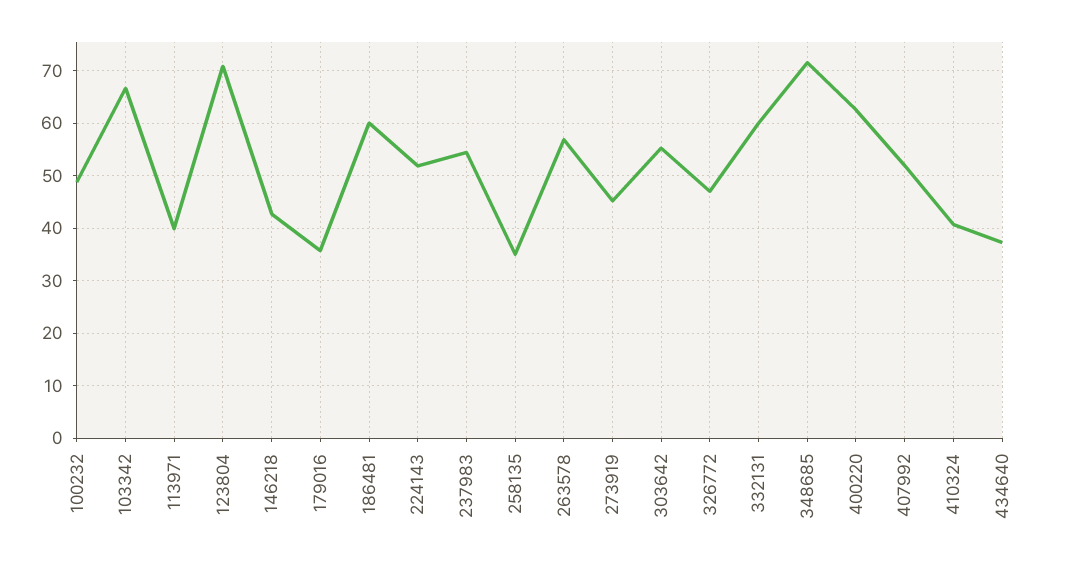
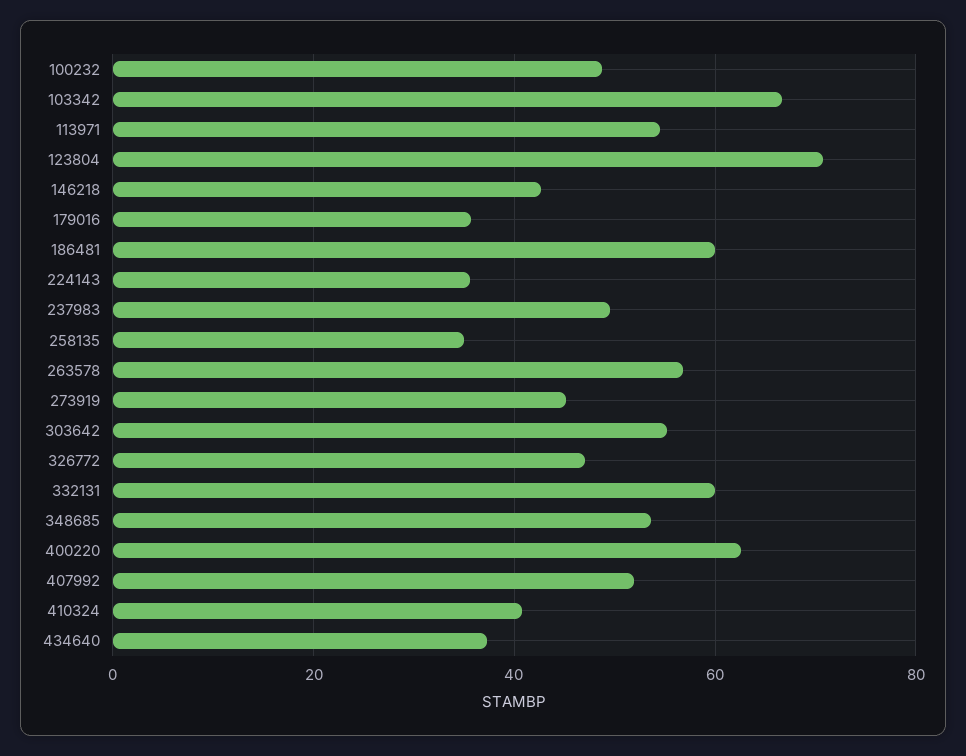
  {
    "100232": 48,
    "103342": 66,
-   "113971": 40,
+   "113971": 54,
    "123804": 70,
    "146218": 42,
    "179016": 36,
    "186481": 60,
-   "224143": 52,
+   "224143": 36,
-   "237983": 54,
+   "237983": 50,
    "258135": 36,
    "263578": 56,
    "273919": 46,
    "303642": 56,
    "326772": 48,
    "332131": 60,
-   "348685": 72,
+   "348685": 54,
    "400220": 62,
    "407992": 52,
    "410324": 40,
    "434640": 38
  }

